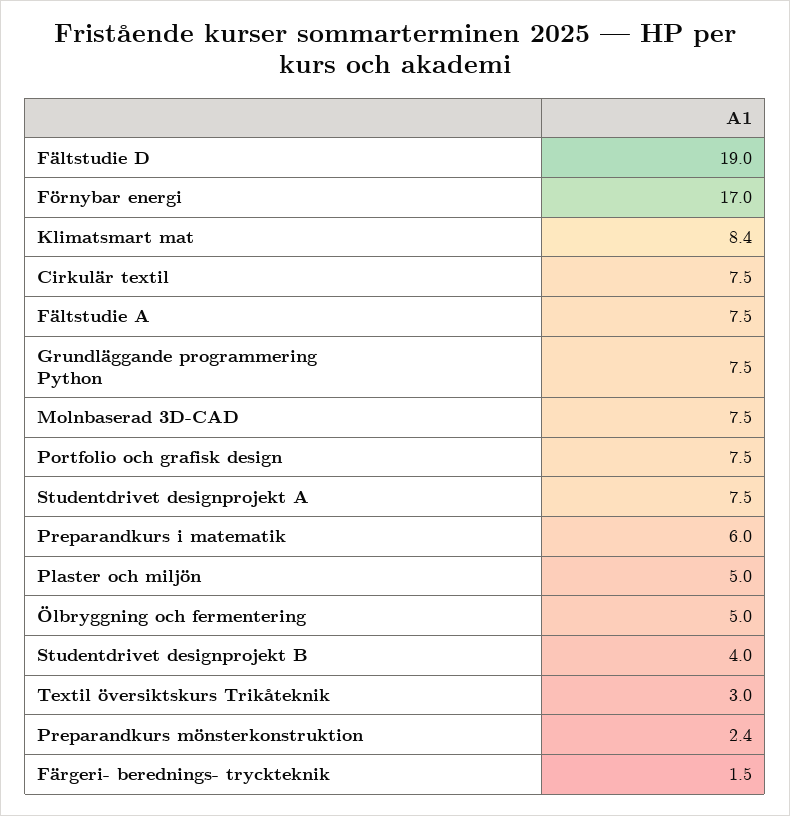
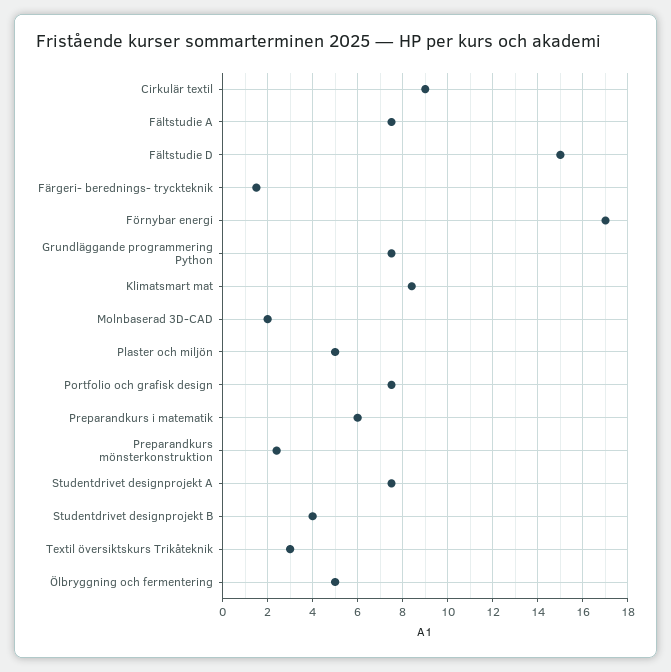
  {
-   "Fältstudie D": 19,
+   "Fältstudie D": 15,
    "Förnybar energi": 17,
    "Klimatsmart mat": 8.4,
-   "Cirkulär textil": 7.5,
+   "Cirkulär textil": 9,
    "Fältstudie A": 7.5,
    "Grundläggande programmering Python": 7.5,
-   "Molnbaserad 3D-CAD": 7.5,
+   "Molnbaserad 3D-CAD": 2,
    "Portfolio och grafisk design": 7.5,
    "Studentdrivet designprojekt A": 7.5,
    "Preparandkurs i matematik": 6,
    "Plaster och miljön": 5,
    "Ölbryggning och fermentering": 5,
    "Studentdrivet designprojekt B": 4,
    "Textil översiktskurs Trikåteknik": 3,
    "Preparandkurs mönsterkonstruktion": 2.4,
    "Färgeri- berednings- tryckteknik": 1.5
  }

